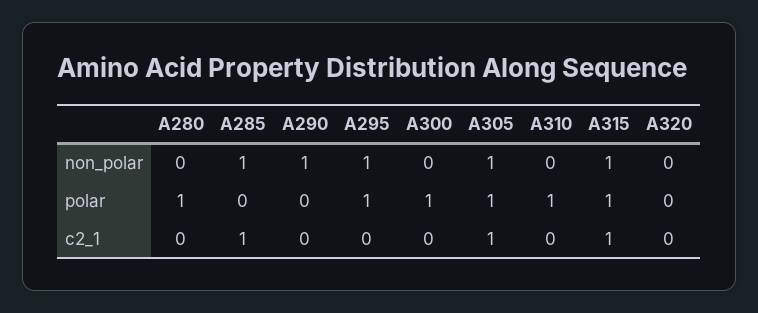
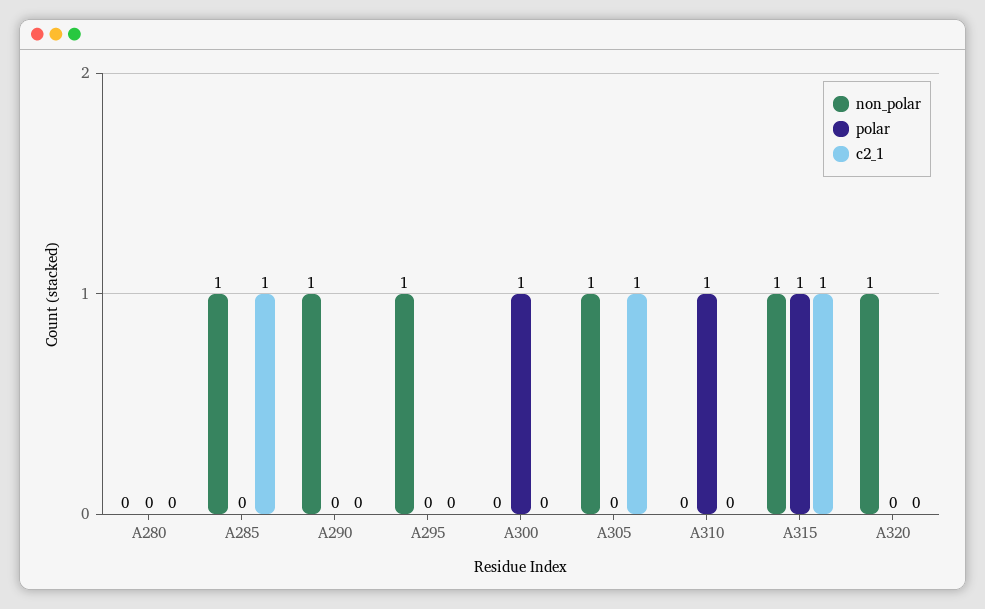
  {
    "non_polar": {
      "A280": 0,
      "A285": 1,
      "A290": 1,
      "A295": 1,
      "A300": 0,
      "A305": 1,
      "A310": 0,
      "A315": 1,
-     "A320": 0
+     "A320": 1
    },
    "polar": {
-     "A280": 1,
+     "A280": 0,
      "A285": 0,
      "A290": 0,
-     "A295": 1,
+     "A295": 0,
      "A300": 1,
-     "A305": 1,
+     "A305": 0,
      "A310": 1,
      "A315": 1,
      "A320": 0
    },
    "c2_1": {
      "A280": 0,
      "A285": 1,
      "A290": 0,
      "A295": 0,
      "A300": 0,
      "A305": 1,
      "A310": 0,
      "A315": 1,
      "A320": 0
    }
  }

